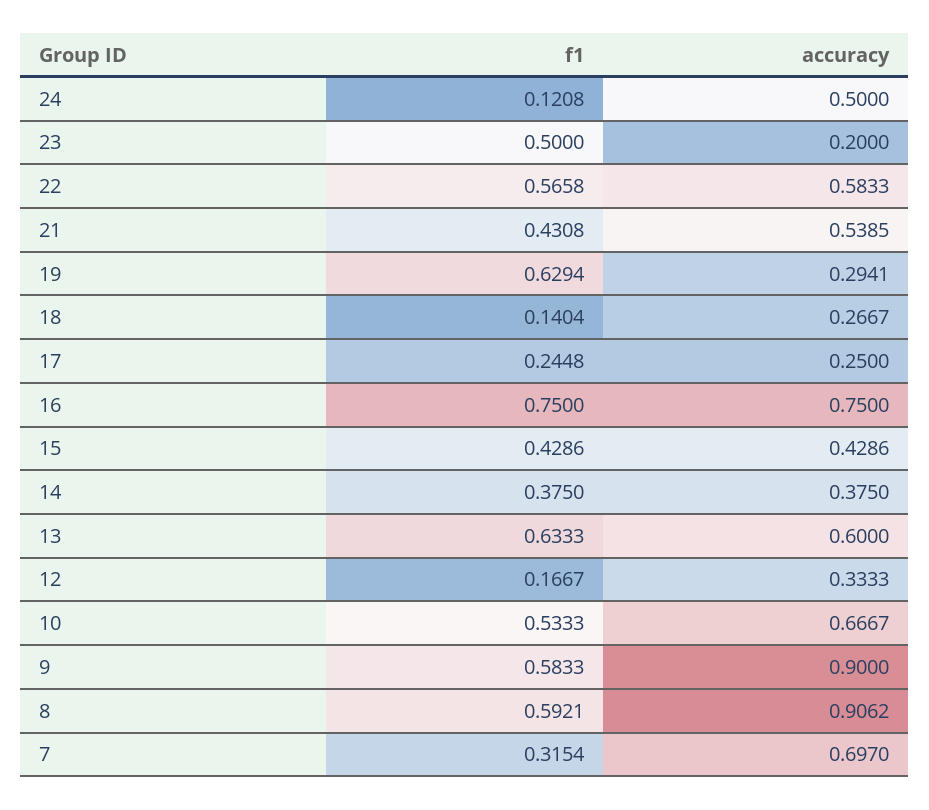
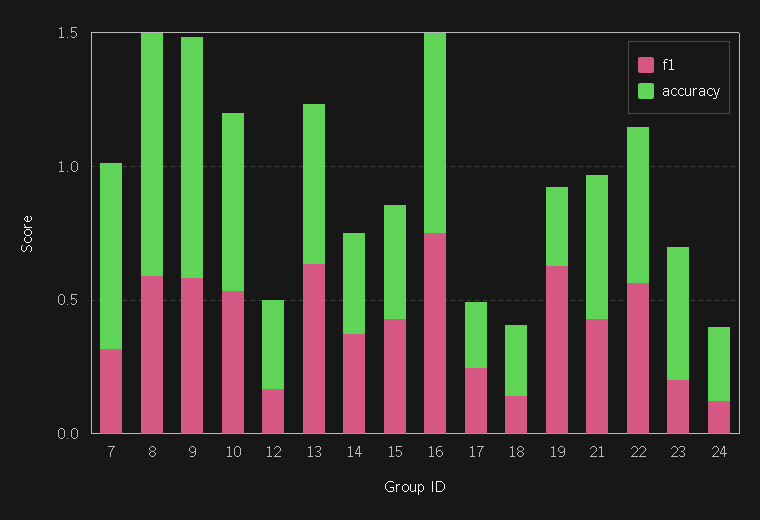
  {
    "f1": {
      "24": 0.1208,
-     "23": 0.5,
+     "23": 0.2,
      "22": 0.5658,
      "21": 0.4308,
      "19": 0.6294,
      "18": 0.1404,
      "17": 0.2448,
      "16": 0.75,
      "15": 0.4286,
      "14": 0.375,
      "13": 0.6333,
      "12": 0.1667,
      "10": 0.5333,
      "9": 0.5833,
      "8": 0.5921,
      "7": 0.3154
    },
    "accuracy": {
-     "24": 0.5,
+     "24": 0.3,
-     "23": 0.2,
+     "23": 0.5,
      "22": 0.5833,
      "21": 0.5385,
      "19": 0.2941,
      "18": 0.2667,
      "17": 0.25,
      "16": 0.75,
      "15": 0.4286,
      "14": 0.375,
      "13": 0.6,
      "12": 0.3333,
      "10": 0.6667,
      "9": 0.9,
      "8": 0.9062,
      "7": 0.697
    }
  }

